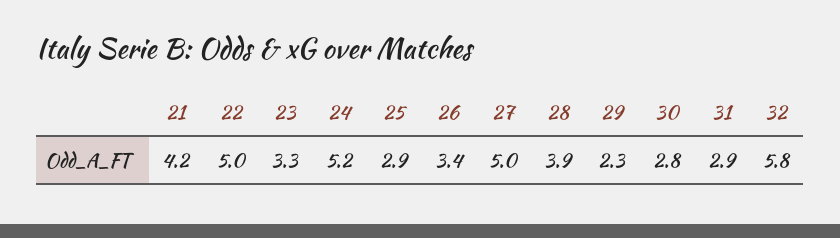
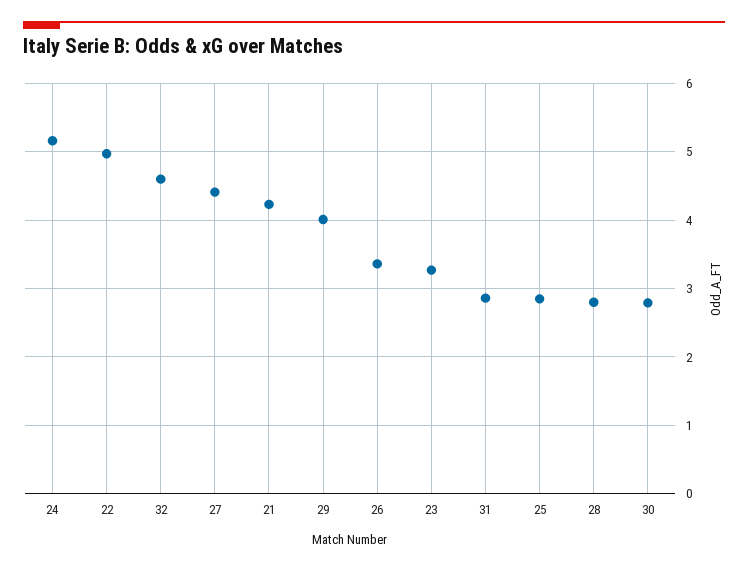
  {
    "21": 4.2,
    "22": 5,
    "23": 3.3,
    "24": 5.2,
    "25": 2.9,
    "26": 3.4,
-   "27": 5,
+   "27": 4.4,
-   "28": 3.9,
+   "28": 2.8,
-   "29": 2.3,
+   "29": 4,
    "30": 2.8,
    "31": 2.9,
-   "32": 5.8
+   "32": 4.6
  }

